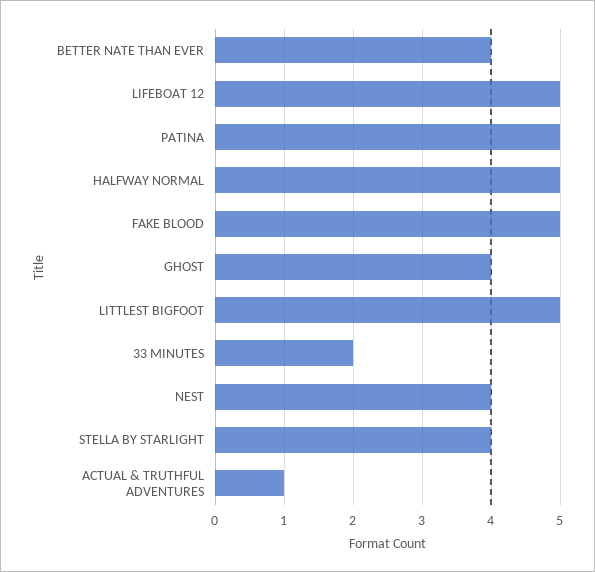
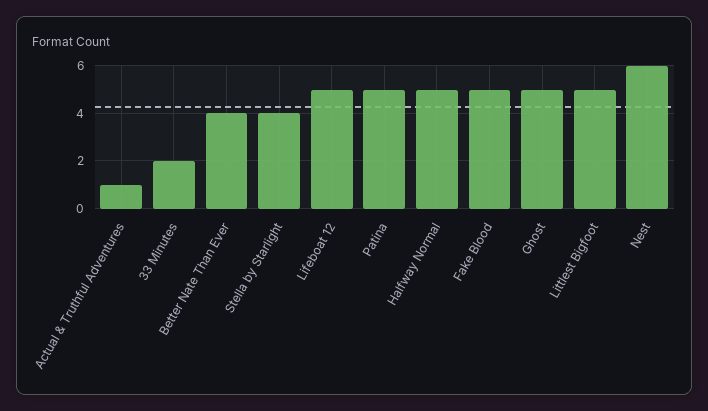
  {
    "BETTER NATE THAN EVER": 4,
    "LIFEBOAT 12": 5,
    "PATINA": 5,
    "HALFWAY NORMAL": 5,
    "FAKE BLOOD": 5,
-   "GHOST": 4,
+   "GHOST": 5,
    "LITTLEST BIGFOOT": 5,
    "33 MINUTES": 2,
-   "NEST": 4,
+   "NEST": 6,
    "STELLA BY STARLIGHT": 4,
    "ACTUAL & TRUTHFUL ADVENTURES": 1
  }

